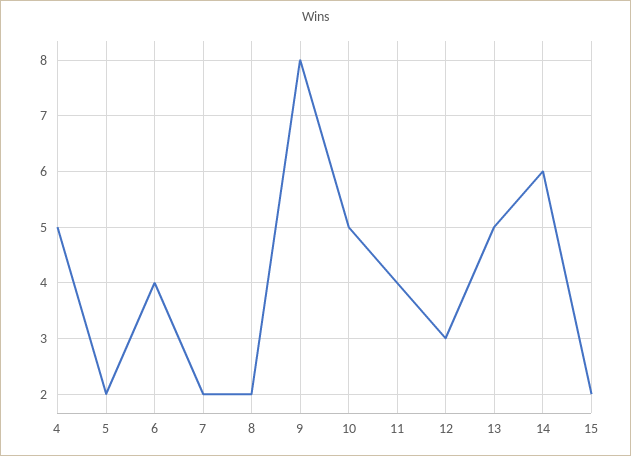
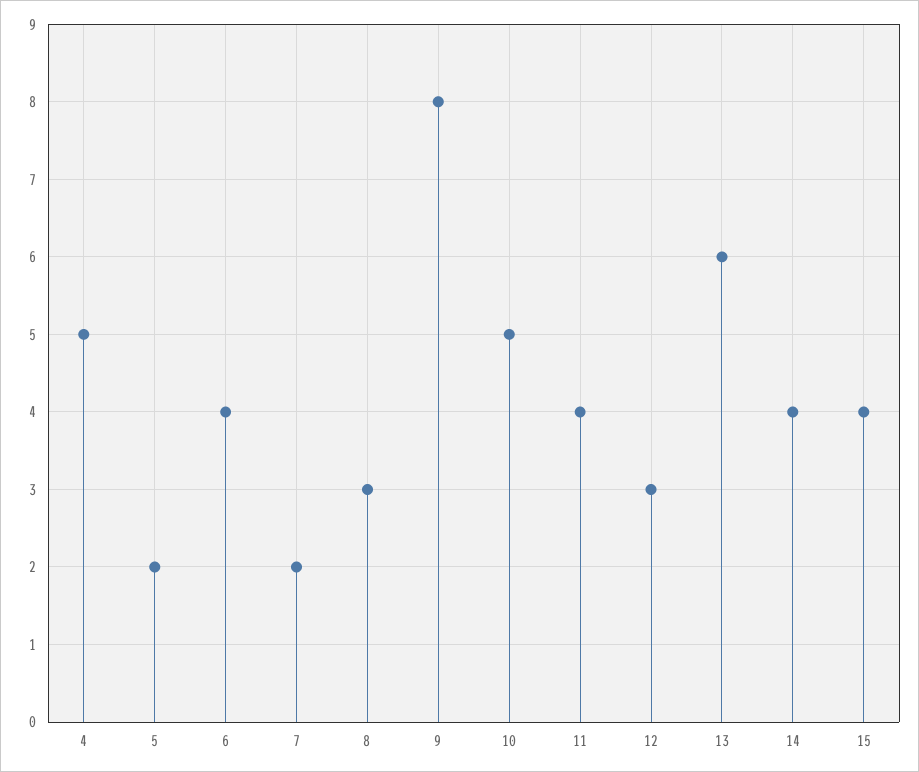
  {
    "4": 5,
    "5": 2,
    "6": 4,
    "7": 2,
-   "8": 2,
+   "8": 3,
    "9": 8,
    "10": 5,
    "11": 4,
    "12": 3,
-   "13": 5,
+   "13": 6,
-   "14": 6,
+   "14": 4,
-   "15": 2
+   "15": 4
  }

